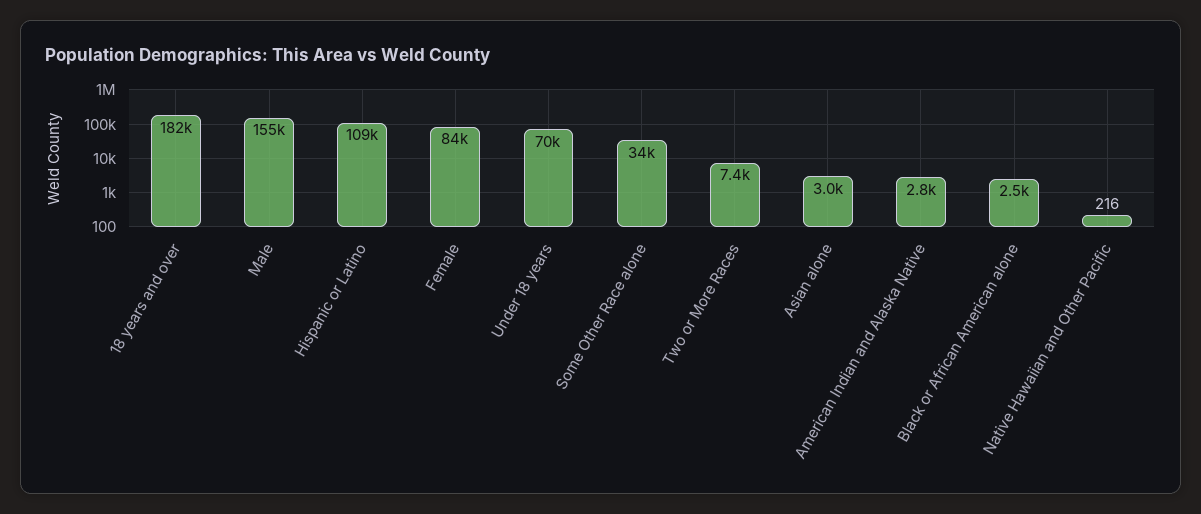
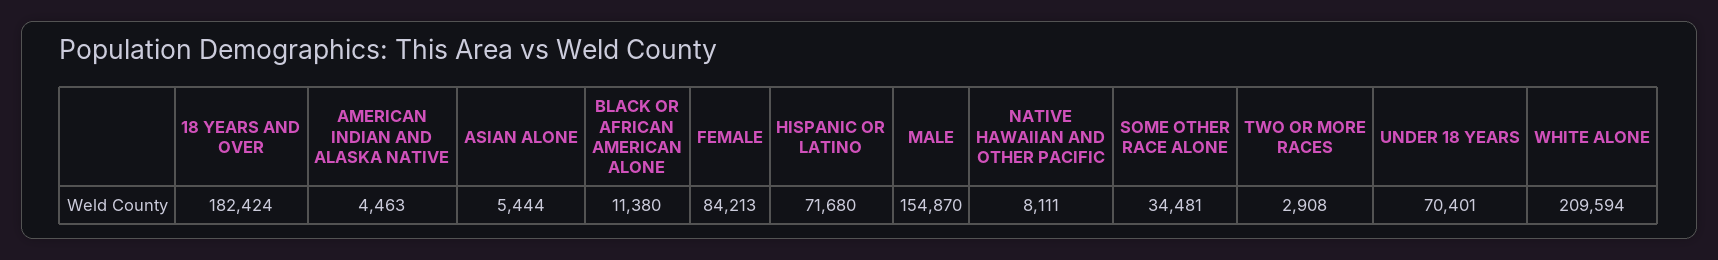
  {
    "18 years and over": 182424,
    "Male": 154870,
-   "Hispanic or Latino": 109000,
+   "Hispanic or Latino": 71680,
    "Female": 84213,
    "Under 18 years": 70401,
    "Some Other Race alone": 34481,
-   "Two or More Races": 7400,
+   "Two or More Races": 2908,
-   "Asian alone": 3000,
+   "Asian alone": 5444,
-   "American Indian and Alaska Native": 2800,
+   "American Indian and Alaska Native": 4463,
-   "Black or African American alone": 2500,
+   "Black or African American alone": 11380,
-   "Native Hawaiian and Other Pacific": 216
+   "Native Hawaiian and Other Pacific": 8111,
+   "WHITE ALONE": 209594
  }

